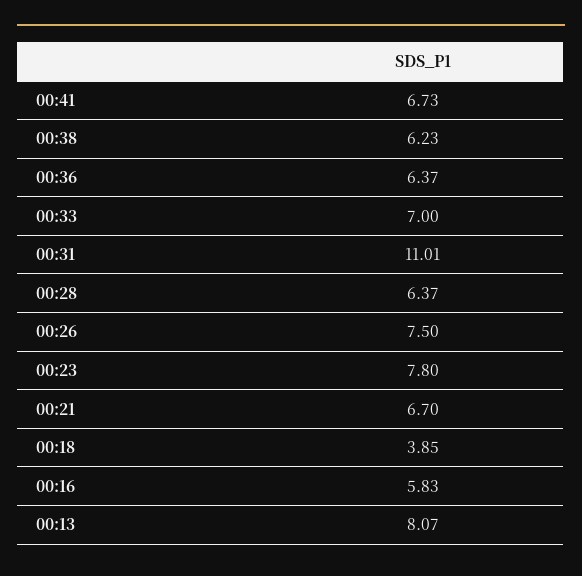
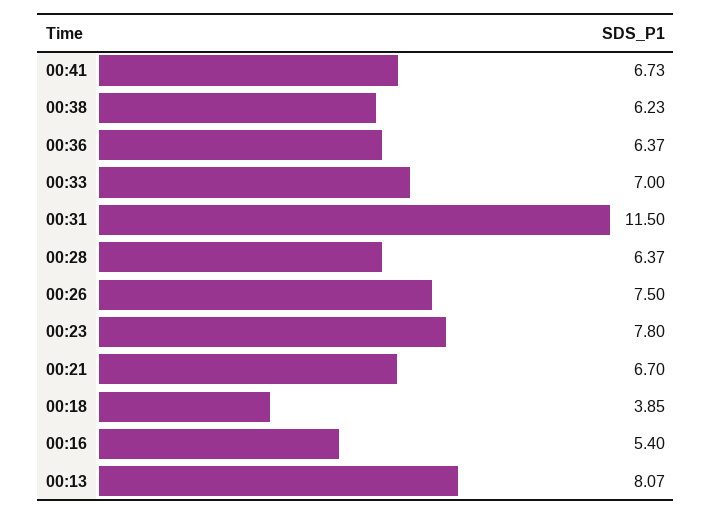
  {
    "00:41": 6.73,
    "00:38": 6.23,
    "00:36": 6.37,
    "00:33": 7,
-   "00:31": 11.01,
+   "00:31": 11.5,
    "00:28": 6.37,
    "00:26": 7.5,
    "00:23": 7.8,
    "00:21": 6.7,
    "00:18": 3.85,
-   "00:16": 5.83,
+   "00:16": 5.4,
    "00:13": 8.07
  }

